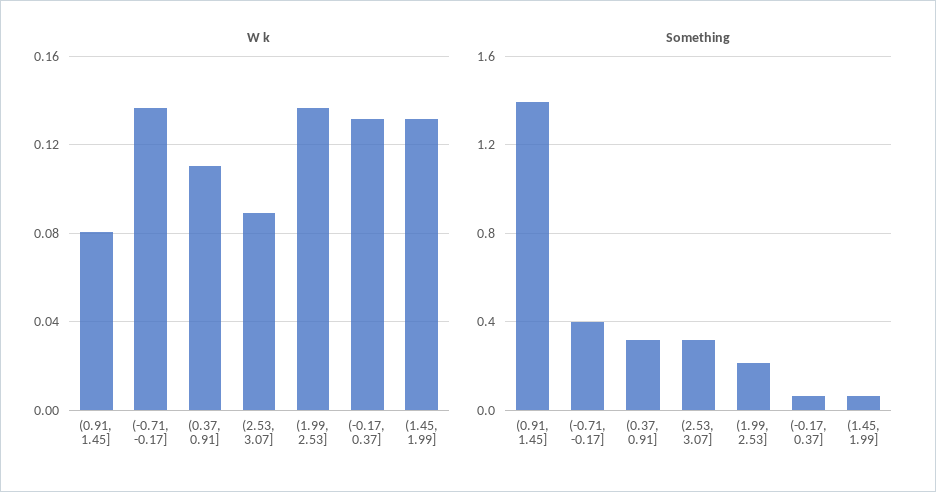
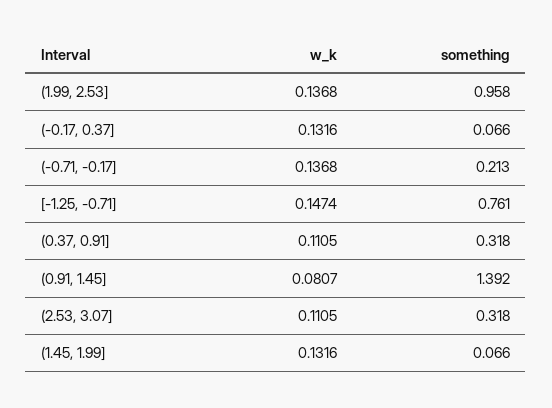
  {
    "W k": {
      "(0.91, 1.45]": 0.0807,
      "(-0.71, -0.17]": 0.1368,
      "(0.37, 0.91]": 0.1105,
-     "(2.53, 3.07]": 0.09,
+     "(2.53, 3.07]": 0.1105,
      "(1.99, 2.53]": 0.1368,
      "(-0.17, 0.37]": 0.1316,
-     "(1.45, 1.99]": 0.1316
+     "(1.45, 1.99]": 0.1316,
+     "[-1.25, -0.71]": 0.1474
    },
    "Something": {
      "(0.91, 1.45]": 1.392,
-     "(-0.71, -0.17]": 0.4,
+     "(-0.71, -0.17]": 0.213,
      "(0.37, 0.91]": 0.318,
      "(2.53, 3.07]": 0.318,
-     "(1.99, 2.53]": 0.2,
+     "(1.99, 2.53]": 0.958,
      "(-0.17, 0.37]": 0.066,
-     "(1.45, 1.99]": 0.066
+     "(1.45, 1.99]": 0.066,
+     "[-1.25, -0.71]": 0.761
    }
  }

